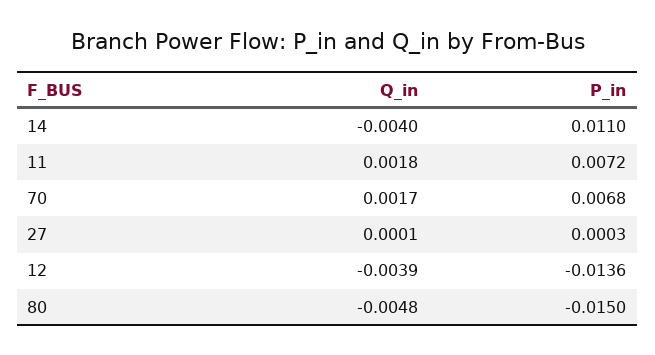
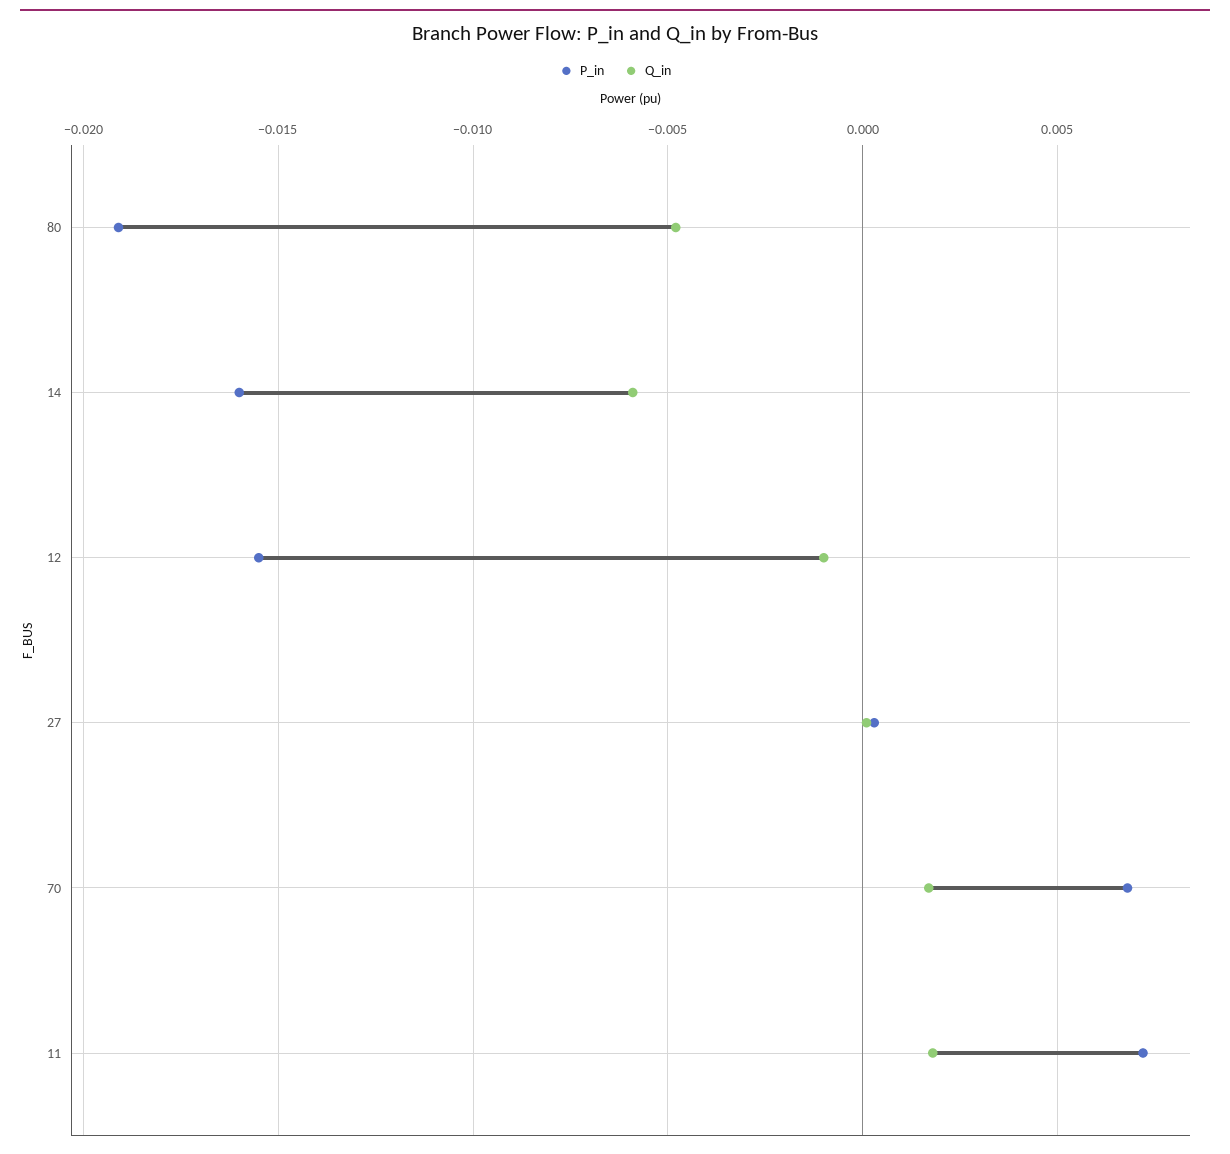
  {
    "Q_in": {
-     "14": -0.004,
+     "14": -0.006,
      "11": 0.0018,
      "70": 0.0017,
      "27": 0.0001,
-     "12": -0.0039,
+     "12": -0.001,
      "80": -0.0048
    },
    "P_in": {
-     "14": 0.011,
+     "14": -0.016,
      "11": 0.0072,
      "70": 0.0068,
      "27": 0.0003,
-     "12": -0.0136,
+     "12": -0.0155,
-     "80": -0.015
+     "80": -0.019
    }
  }

